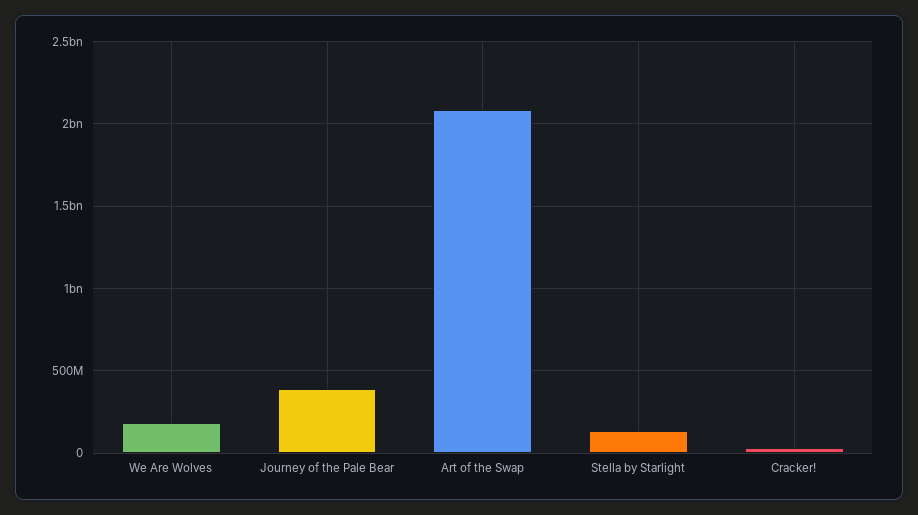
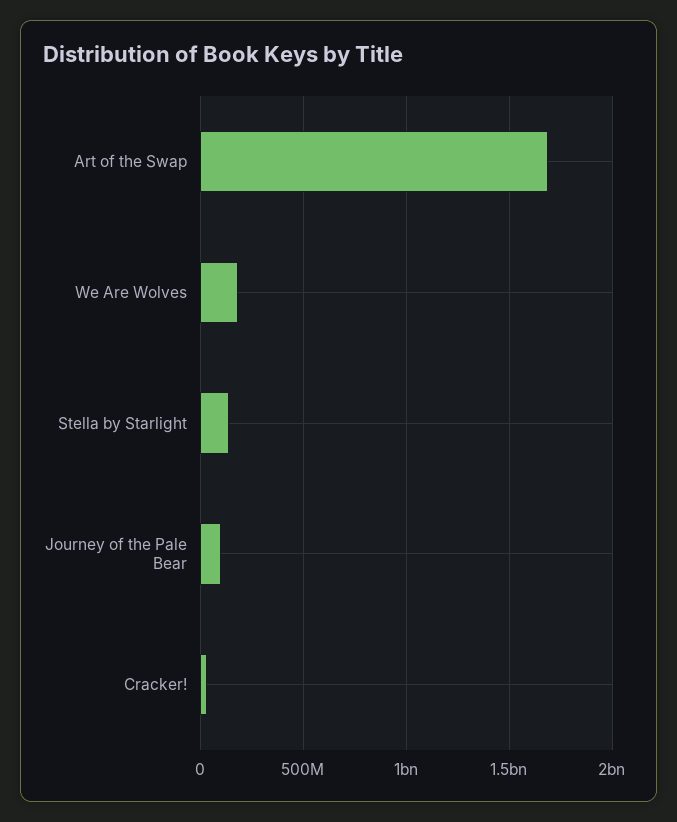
  {
    "We Are Wolves": 200000000,
-   "Journey of the Pale Bear": 400000000,
+   "Journey of the Pale Bear": 100000000,
-   "Art of the Swap": 2100000000,
+   "Art of the Swap": 1700000000,
    "Stella by Starlight": 150000000,
    "Cracker!": 50000000
  }

